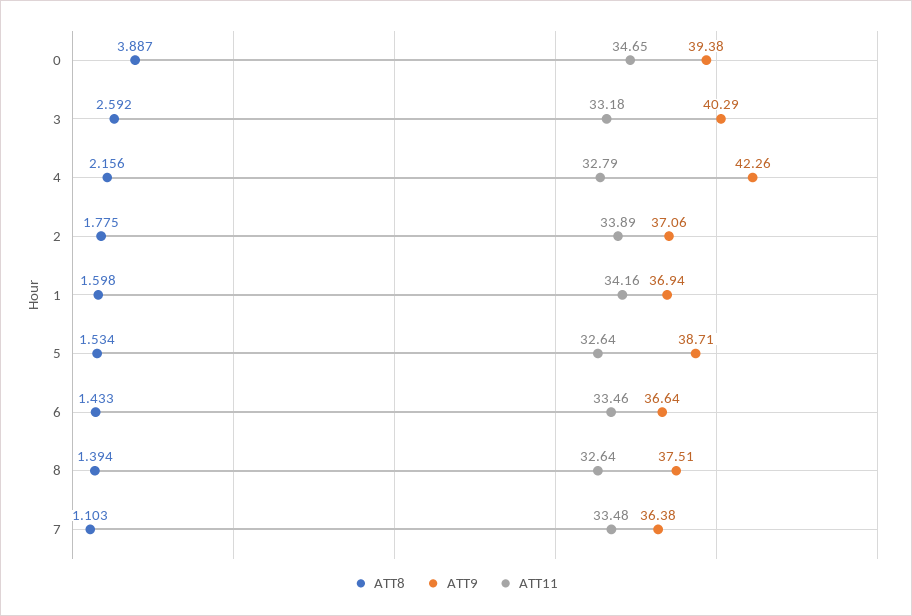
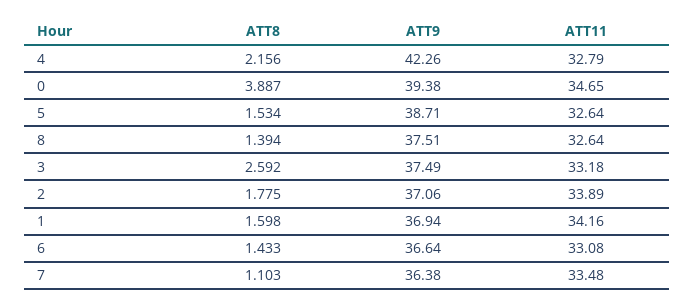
  {
    "ATT8": {
      "0": 3.887,
      "3": 2.592,
      "4": 2.156,
      "2": 1.775,
      "1": 1.598,
      "5": 1.534,
      "6": 1.433,
      "8": 1.394,
      "7": 1.103
    },
    "ATT9": {
      "0": 39.38,
-     "3": 40.29,
+     "3": 37.49,
      "4": 42.26,
      "2": 37.06,
      "1": 36.94,
      "5": 38.71,
      "6": 36.64,
      "8": 37.51,
      "7": 36.38
    },
    "ATT11": {
      "0": 34.65,
      "3": 33.18,
      "4": 32.79,
      "2": 33.89,
      "1": 34.16,
      "5": 32.64,
-     "6": 33.46,
+     "6": 33.08,
      "8": 32.64,
      "7": 33.48
    }
  }

